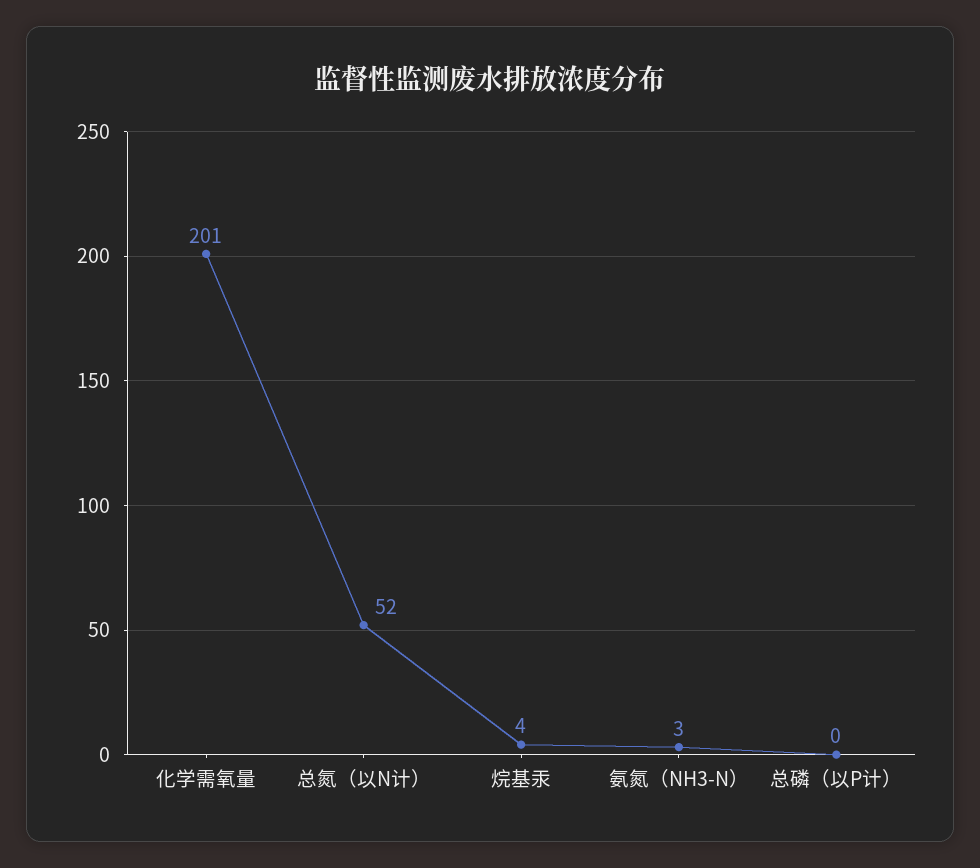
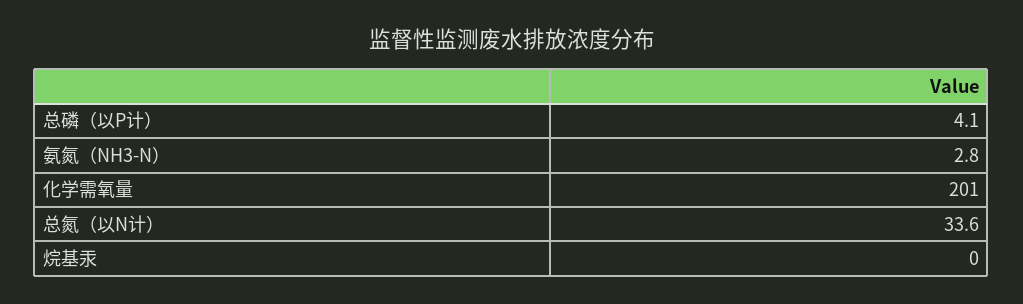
  {
    "化学需氧量": 201,
-   "总氮（以N计）": 52,
+   "总氮（以N计）": 33.6,
-   "烷基汞": 4,
+   "烷基汞": 0,
    "氨氮（NH3-N）": 2.8,
-   "总磷（以P计）": 0
+   "总磷（以P计）": 4.1
  }

